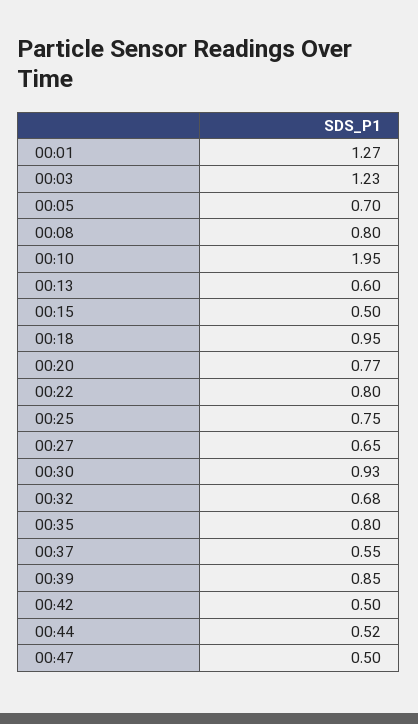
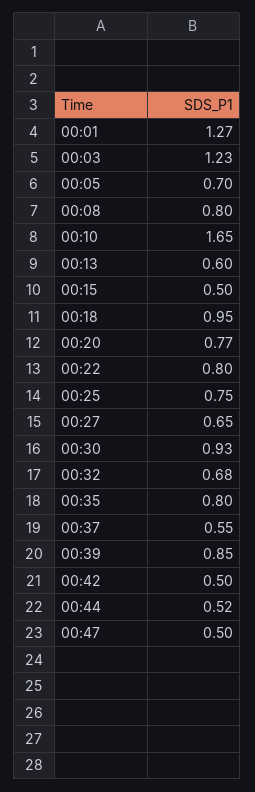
  {
    "00:01": 1.27,
    "00:03": 1.23,
    "00:05": 0.7,
    "00:08": 0.8,
-   "00:10": 1.95,
+   "00:10": 1.65,
    "00:13": 0.6,
    "00:15": 0.5,
    "00:18": 0.95,
    "00:20": 0.77,
    "00:22": 0.8,
    "00:25": 0.75,
    "00:27": 0.65,
    "00:30": 0.93,
    "00:32": 0.68,
    "00:35": 0.8,
    "00:37": 0.55,
    "00:39": 0.85,
    "00:42": 0.5,
    "00:44": 0.52,
    "00:47": 0.5
  }

